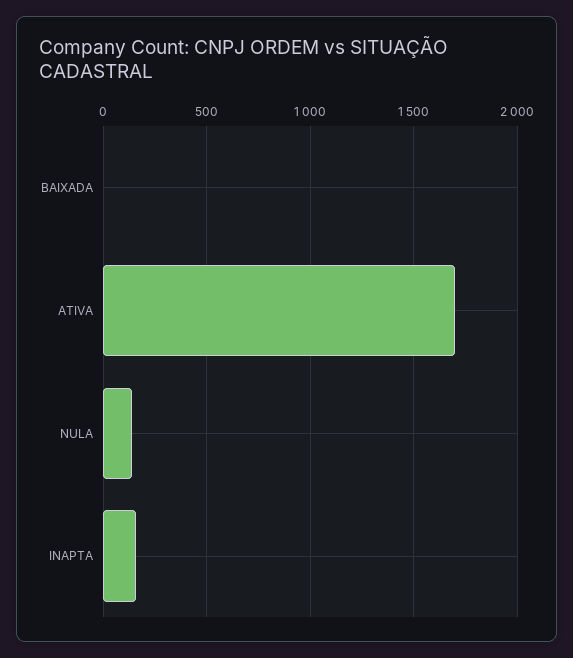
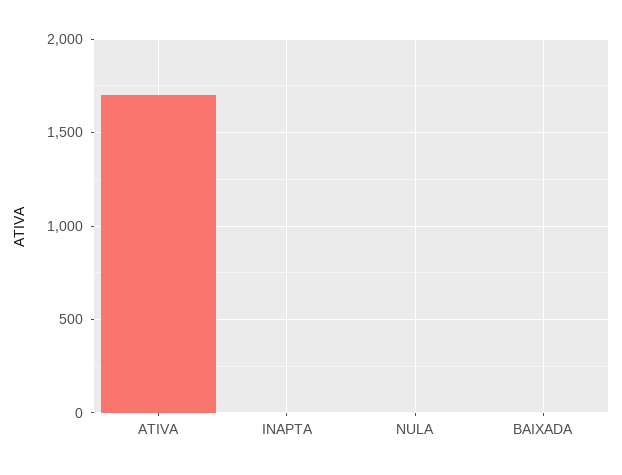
  {
    "BAIXADA": 0,
    "ATIVA": 1700,
-   "NULA": 150,
+   "NULA": 0,
-   "INAPTA": 150
+   "INAPTA": 0
  }

